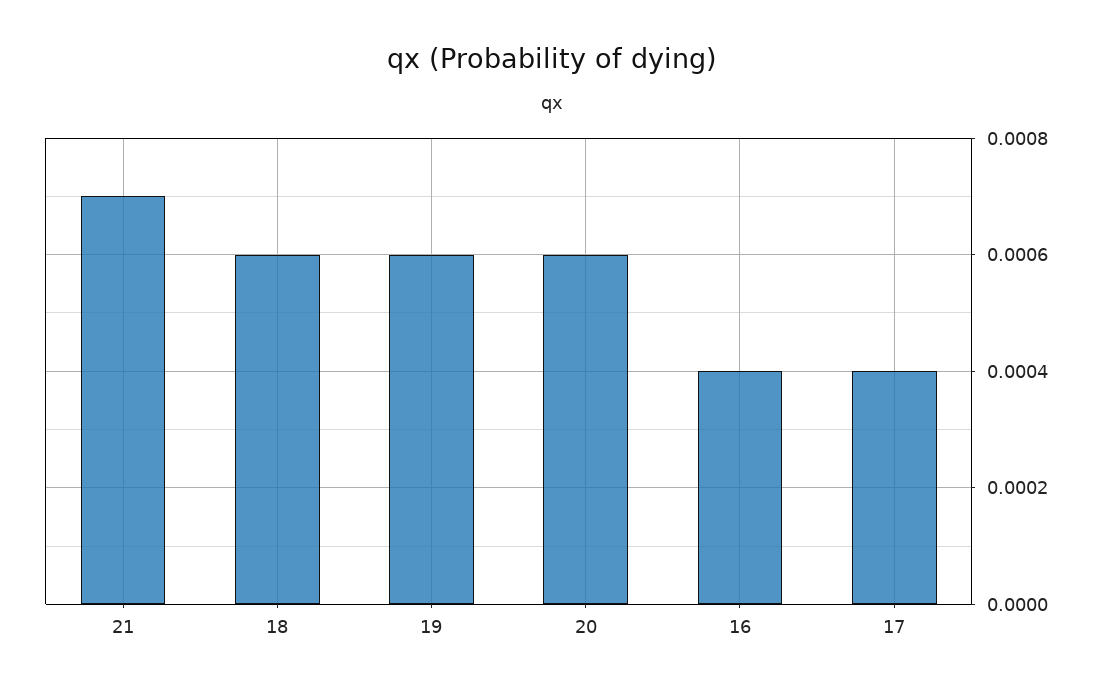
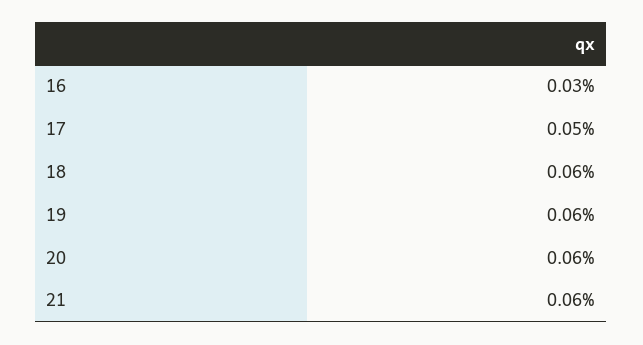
  {
-   "21": 0.0007,
+   "21": 0.0006,
    "18": 0.0006,
    "19": 0.0006,
    "20": 0.0006,
-   "16": 0.0004,
+   "16": 0.0003,
-   "17": 0.0004
+   "17": 0.0005
  }

